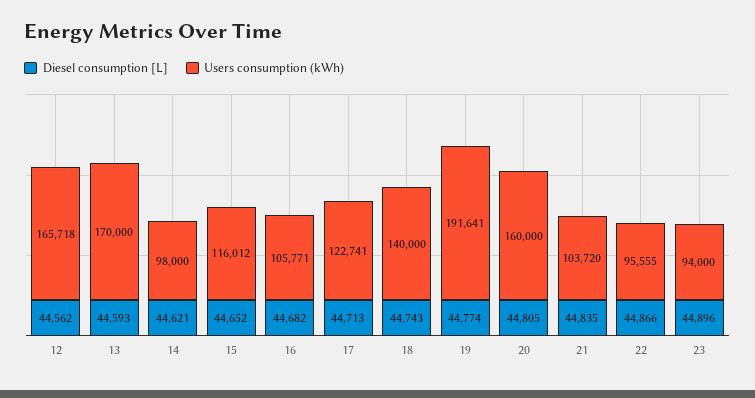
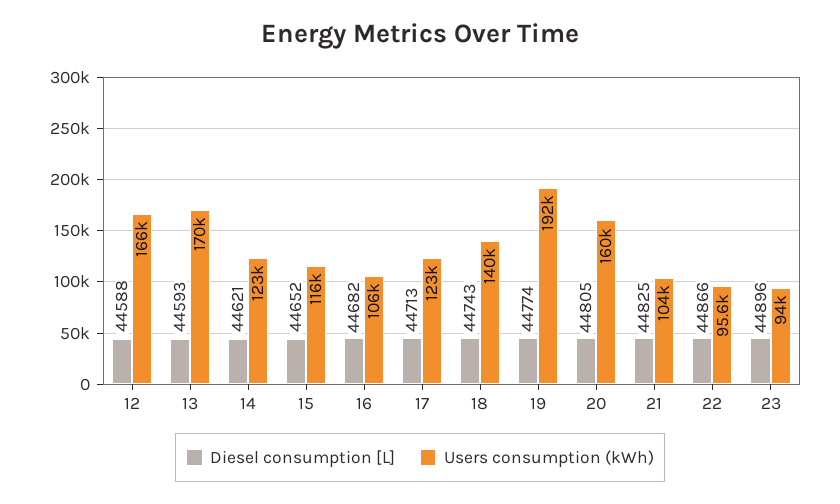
  {
    "Diesel consumption [L]": {
-     "12": 44562,
+     "12": 44588,
      "13": 44593,
      "14": 44621,
      "15": 44652,
      "16": 44682,
      "17": 44713,
      "18": 44743,
      "19": 44774,
      "20": 44805,
-     "21": 44835,
+     "21": 44825,
      "22": 44866,
      "23": 44896
    },
    "Users consumption (kWh)": {
      "12": 165718,
      "13": 170000,
-     "14": 98000,
+     "14": 123000,
      "15": 116012,
      "16": 105771,
      "17": 122741,
      "18": 140000,
      "19": 191641,
      "20": 160000,
      "21": 103720,
      "22": 95555,
      "23": 94000
    }
  }

